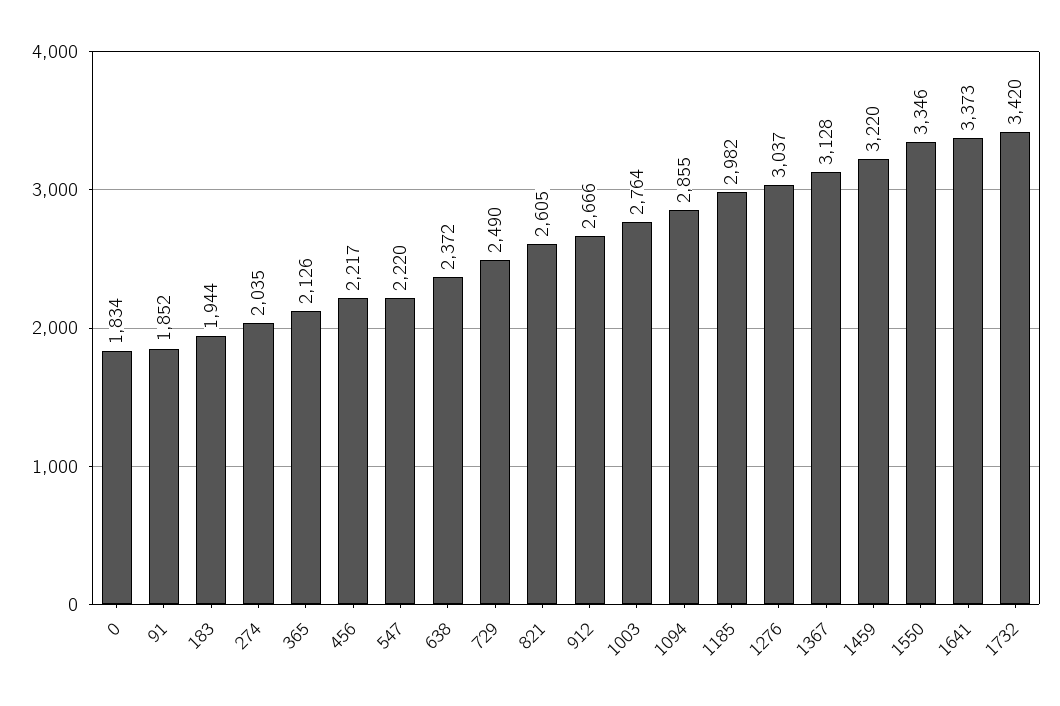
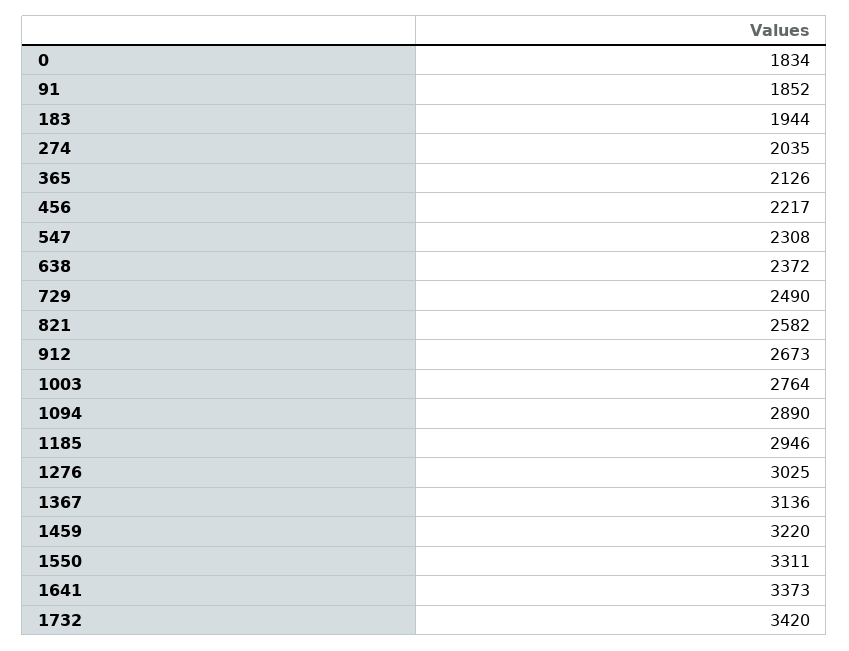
  {
    "0": 1834,
    "91": 1852,
    "183": 1944,
    "274": 2035,
    "365": 2126,
    "456": 2217,
-   "547": 2220,
+   "547": 2308,
    "638": 2372,
    "729": 2490,
-   "821": 2605,
+   "821": 2582,
-   "912": 2666,
+   "912": 2673,
    "1003": 2764,
-   "1094": 2855,
+   "1094": 2890,
-   "1185": 2982,
+   "1185": 2946,
-   "1276": 3037,
+   "1276": 3025,
-   "1367": 3128,
+   "1367": 3136,
    "1459": 3220,
-   "1550": 3346,
+   "1550": 3311,
    "1641": 3373,
    "1732": 3420
  }

